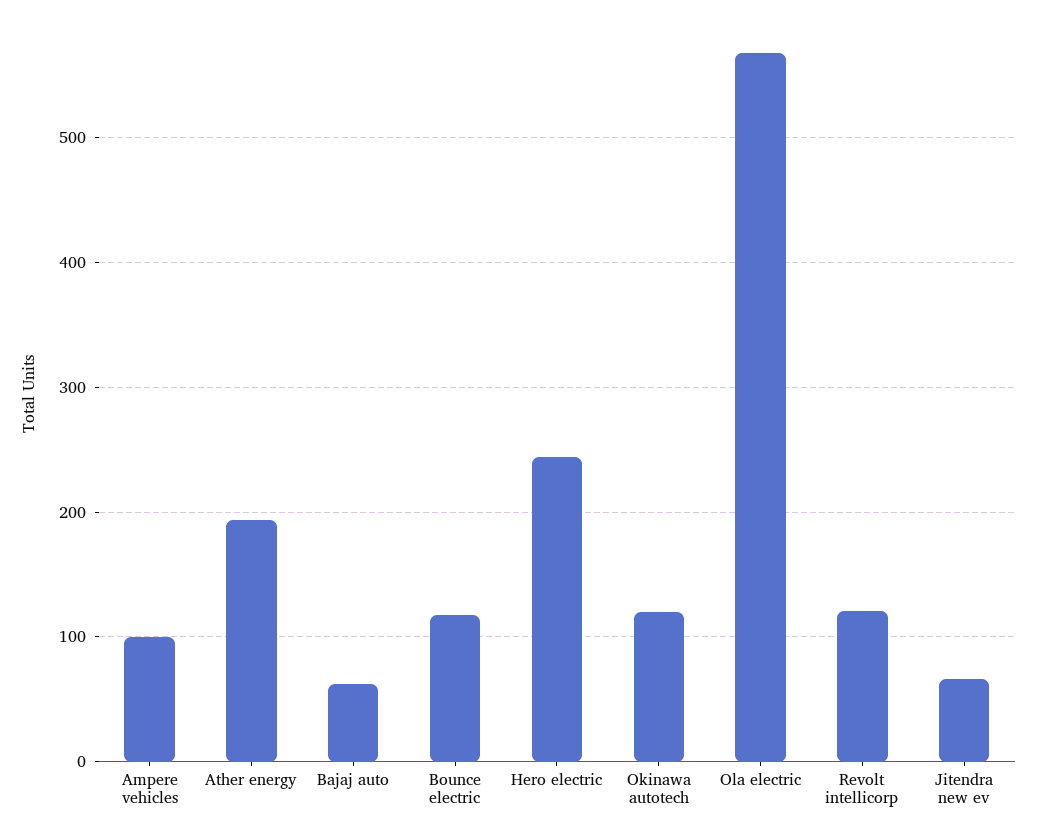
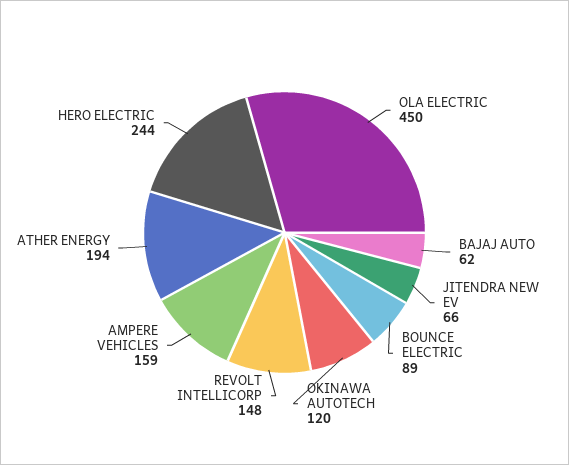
  {
-   "Ampere vehicles": 100,
+   "Ampere vehicles": 159,
    "Ather energy": 194,
    "Bajaj auto": 62,
-   "Bounce electric": 120,
+   "Bounce electric": 89,
    "Hero electric": 244,
    "Okinawa autotech": 120,
-   "Ola electric": 570,
+   "Ola electric": 450,
-   "Revolt intellicorp": 120,
+   "Revolt intellicorp": 148,
    "Jitendra new ev": 66
  }

